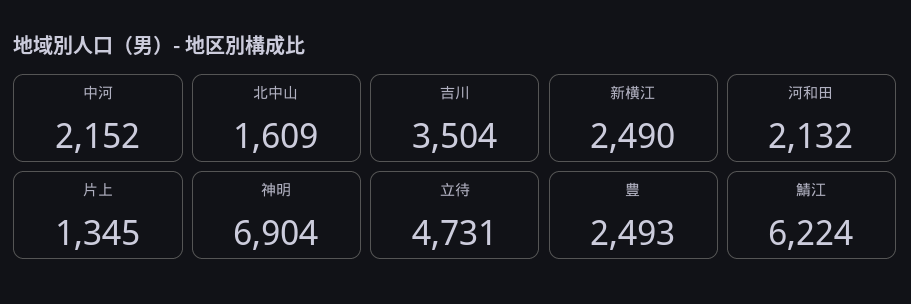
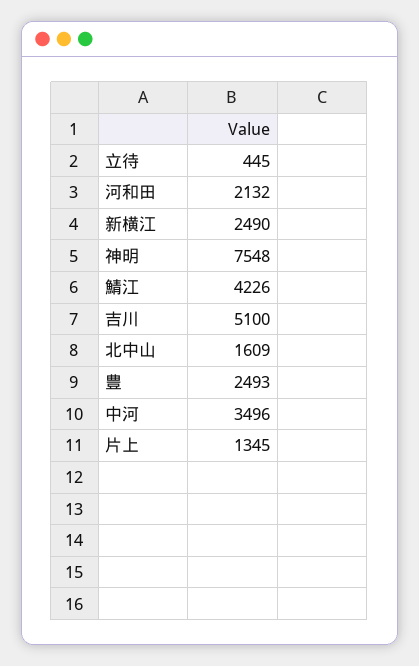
  {
-   "中河": 2152,
+   "中河": 3496,
    "北中山": 1609,
-   "吉川": 3504,
+   "吉川": 5100,
    "新横江": 2490,
    "河和田": 2132,
    "片上": 1345,
-   "神明": 6904,
+   "神明": 7548,
-   "立待": 4731,
+   "立待": 445,
    "豊": 2493,
-   "鯖江": 6224
+   "鯖江": 4226
  }

